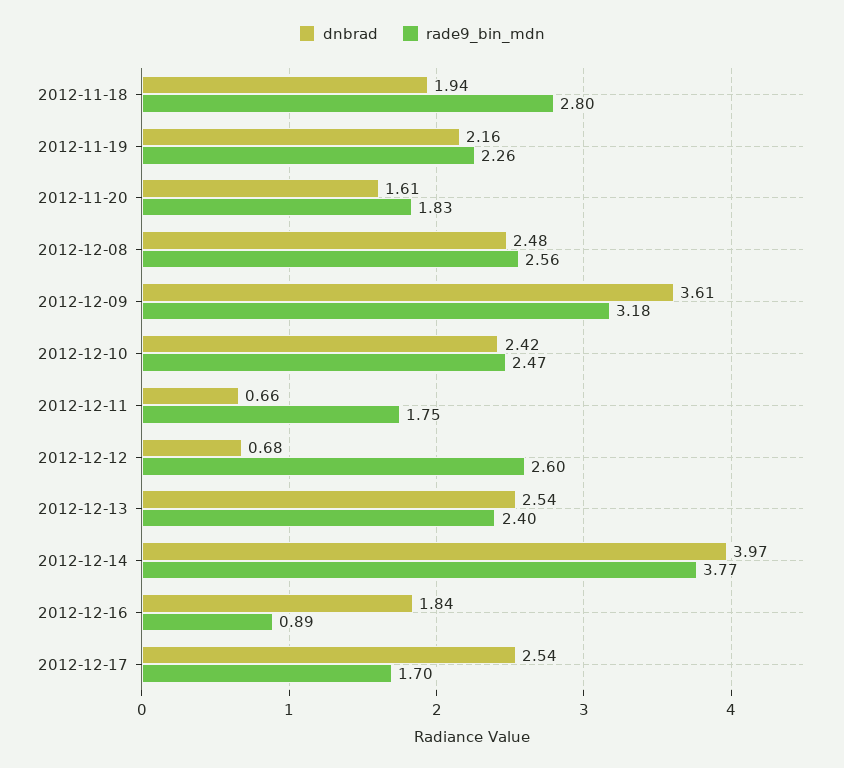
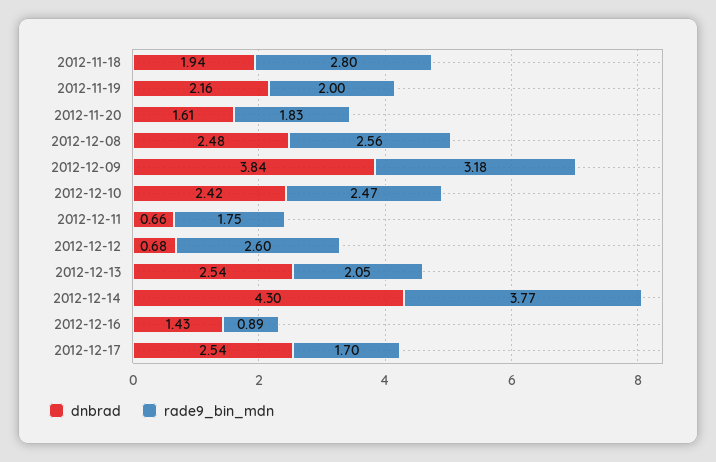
  {
    "dnbrad": {
      "2012-11-18": 1.94,
      "2012-11-19": 2.16,
      "2012-11-20": 1.61,
      "2012-12-08": 2.48,
-     "2012-12-09": 3.61,
+     "2012-12-09": 3.84,
      "2012-12-10": 2.42,
      "2012-12-11": 0.66,
      "2012-12-12": 0.68,
      "2012-12-13": 2.54,
-     "2012-12-14": 3.97,
+     "2012-12-14": 4.3,
-     "2012-12-16": 1.84,
+     "2012-12-16": 1.43,
      "2012-12-17": 2.54
    },
    "rade9_bin_mdn": {
      "2012-11-18": 2.8,
-     "2012-11-19": 2.26,
+     "2012-11-19": 2,
      "2012-11-20": 1.83,
      "2012-12-08": 2.56,
      "2012-12-09": 3.18,
      "2012-12-10": 2.47,
      "2012-12-11": 1.75,
      "2012-12-12": 2.6,
-     "2012-12-13": 2.4,
+     "2012-12-13": 2.05,
      "2012-12-14": 3.77,
      "2012-12-16": 0.89,
      "2012-12-17": 1.7
    }
  }

